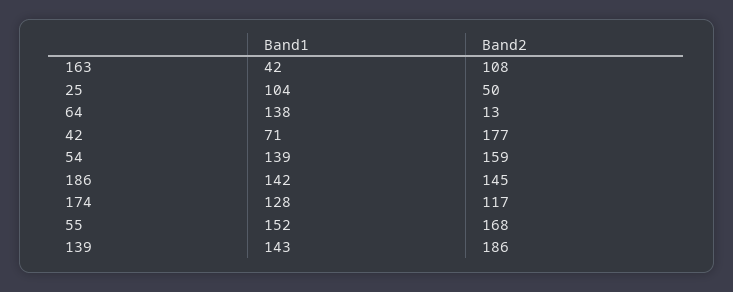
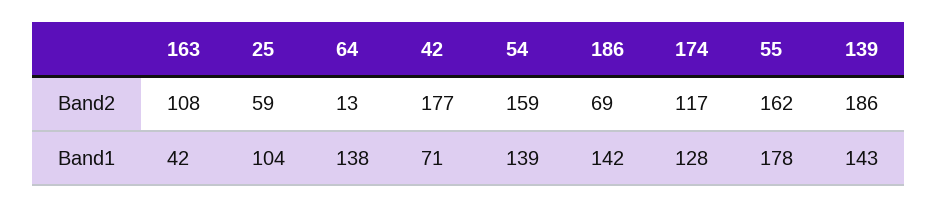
  {
    "Band1": {
      "163": 42,
      "25": 104,
      "64": 138,
      "42": 71,
      "54": 139,
      "186": 142,
      "174": 128,
-     "55": 152,
+     "55": 178,
      "139": 143
    },
    "Band2": {
      "163": 108,
-     "25": 50,
+     "25": 59,
      "64": 13,
      "42": 177,
      "54": 159,
-     "186": 145,
+     "186": 69,
      "174": 117,
-     "55": 168,
+     "55": 162,
      "139": 186
    }
  }

